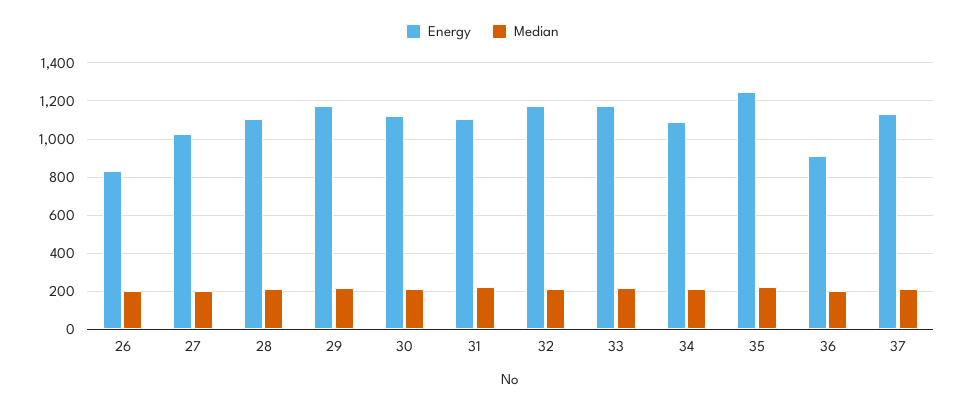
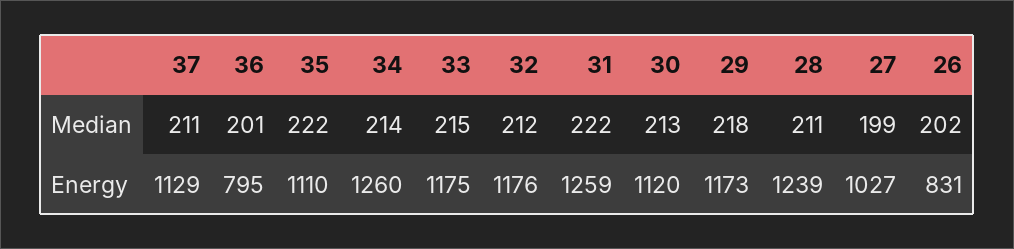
  {
    "Energy": {
      "26": 831,
      "27": 1027,
-     "28": 1100,
+     "28": 1239,
      "29": 1173,
      "30": 1120,
-     "31": 1100,
+     "31": 1259,
      "32": 1176,
      "33": 1175,
-     "34": 1100,
+     "34": 1260,
-     "35": 1250,
+     "35": 1110,
-     "36": 900,
+     "36": 795,
      "37": 1129
    },
    "Median": {
      "26": 202,
      "27": 199,
      "28": 211,
      "29": 218,
      "30": 213,
      "31": 222,
      "32": 212,
      "33": 215,
      "34": 214,
      "35": 222,
      "36": 201,
      "37": 211
    }
  }

